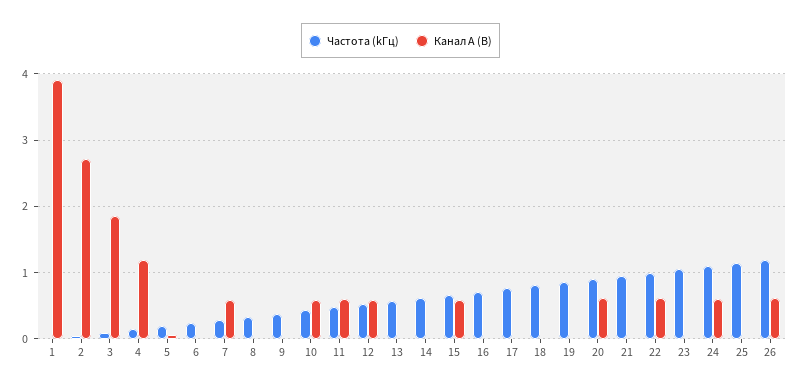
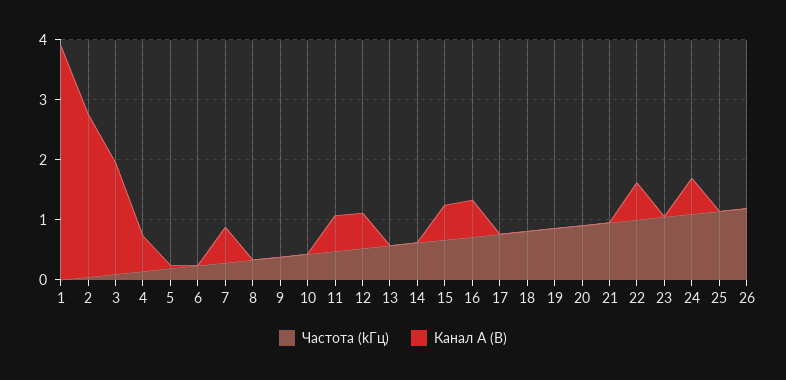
  {
    "Частота (kГц)": {
      "1": 0,
      "2": 0,
      "3": 0.1,
      "4": 0.1,
      "5": 0.2,
      "6": 0.2,
      "7": 0.3,
      "8": 0.3,
      "9": 0.4,
      "10": 0.4,
      "11": 0.5,
      "12": 0.5,
      "13": 0.6,
      "14": 0.6,
      "15": 0.7,
      "16": 0.7,
      "17": 0.8,
      "18": 0.8,
      "19": 0.9,
      "20": 0.9,
      "21": 1,
      "22": 1,
      "23": 1,
      "24": 1.1,
      "25": 1.1,
      "26": 1.2
    },
    "Канал A (В)": {
      "1": 3.9,
      "2": 2.7,
      "3": 1.9,
-     "4": 1.2,
+     "4": 0.6,
      "5": 0.1,
      "6": 0,
      "7": 0.6,
      "8": 0,
      "9": 0,
-     "10": 0.6,
+     "10": 0,
      "11": 0.6,
      "12": 0.6,
      "13": 0,
      "14": 0,
      "15": 0.6,
-     "16": 0,
+     "16": 0.6,
      "17": 0,
      "18": 0,
      "19": 0,
-     "20": 0.6,
+     "20": 0,
      "21": 0,
      "22": 0.6,
      "23": 0,
      "24": 0.6,
      "25": 0,
-     "26": 0.6
+     "26": 0
    }
  }

